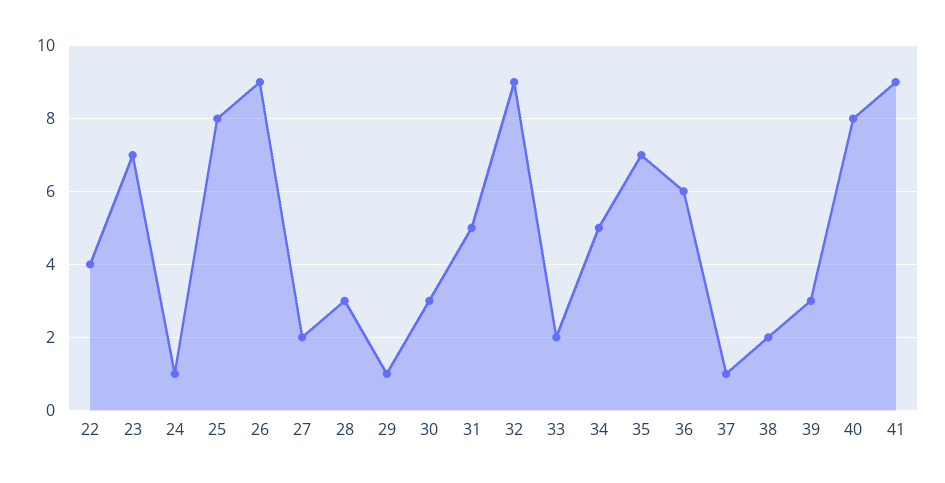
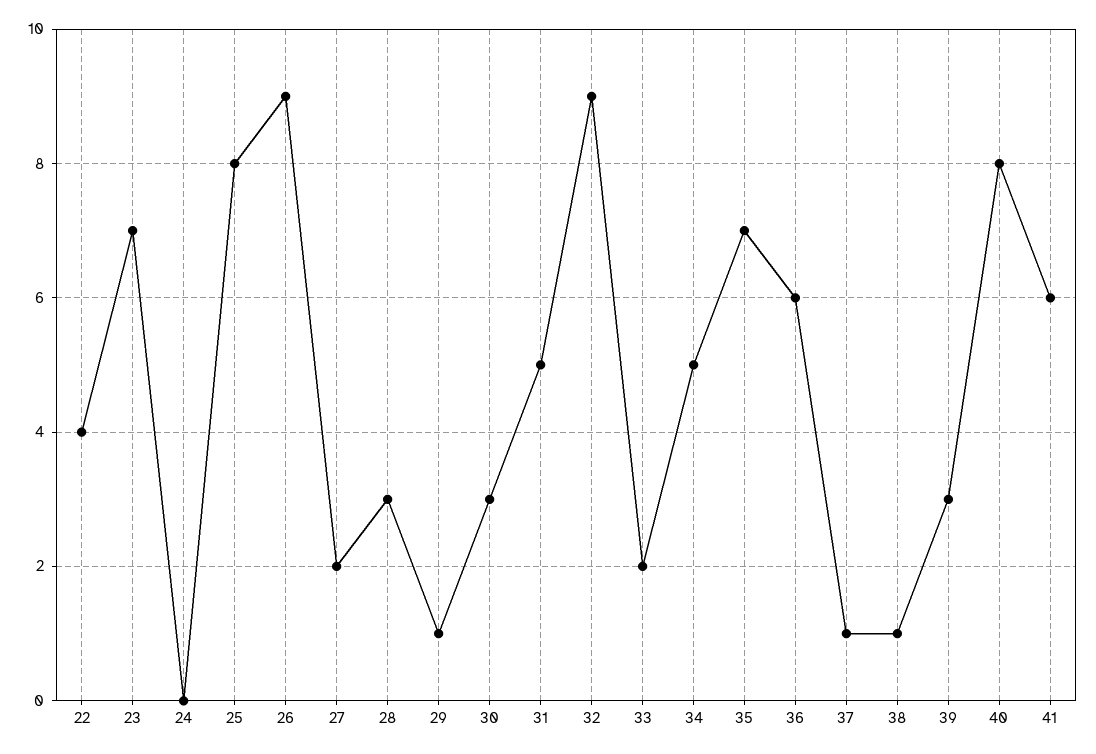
  {
    "22": 4,
    "23": 7,
-   "24": 1,
+   "24": 0,
    "25": 8,
    "26": 9,
    "27": 2,
    "28": 3,
    "29": 1,
    "30": 3,
    "31": 5,
    "32": 9,
    "33": 2,
    "34": 5,
    "35": 7,
    "36": 6,
    "37": 1,
-   "38": 2,
+   "38": 1,
    "39": 3,
    "40": 8,
-   "41": 9
+   "41": 6
  }

